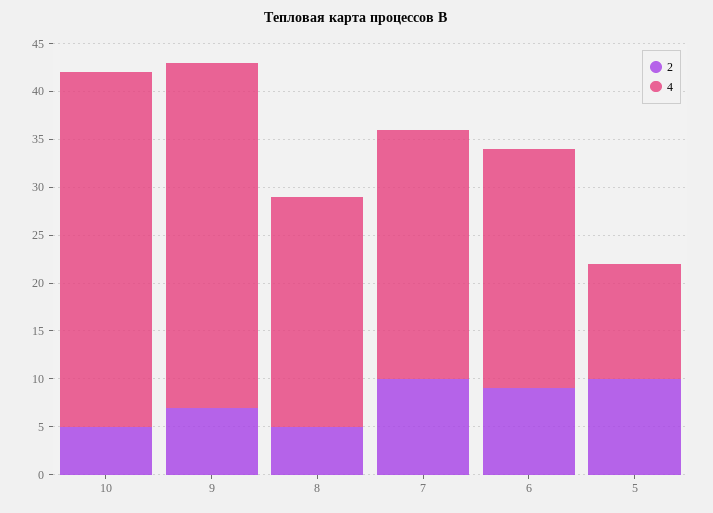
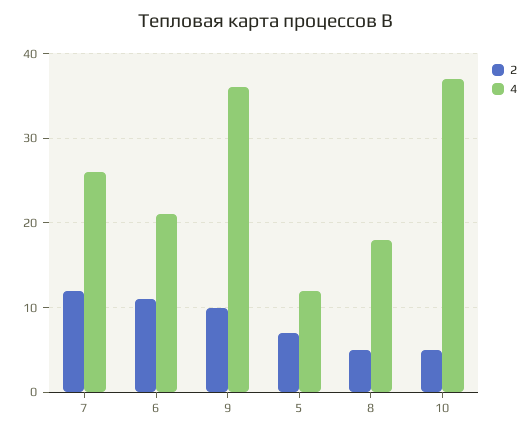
  {
    "2": {
      "10": 5,
-     "9": 7,
+     "9": 10,
      "8": 5,
-     "7": 10,
+     "7": 12,
-     "6": 9,
+     "6": 11,
-     "5": 10
+     "5": 7
    },
    "4": {
      "10": 37,
      "9": 36,
-     "8": 24,
+     "8": 18,
      "7": 26,
-     "6": 25,
+     "6": 21,
      "5": 12
    }
  }

